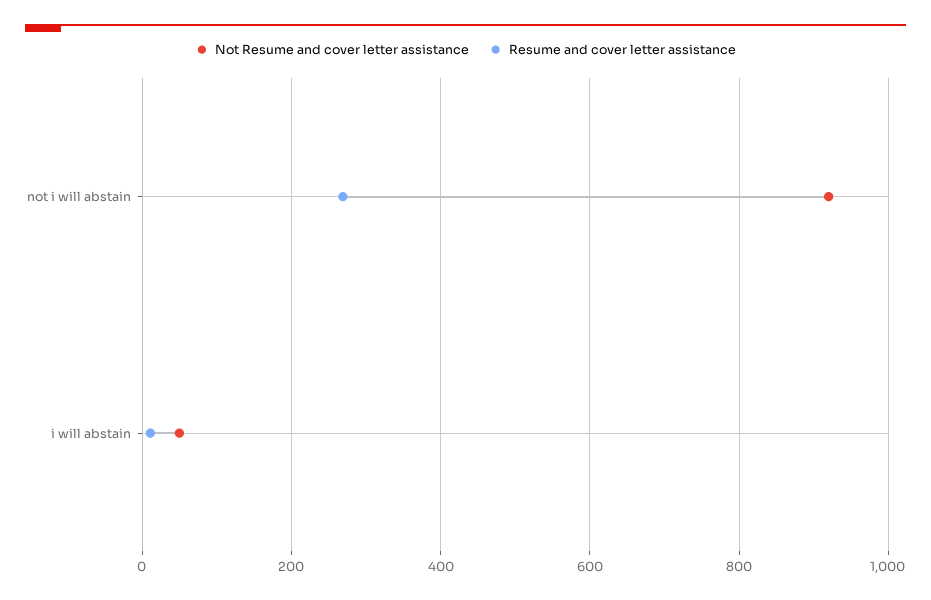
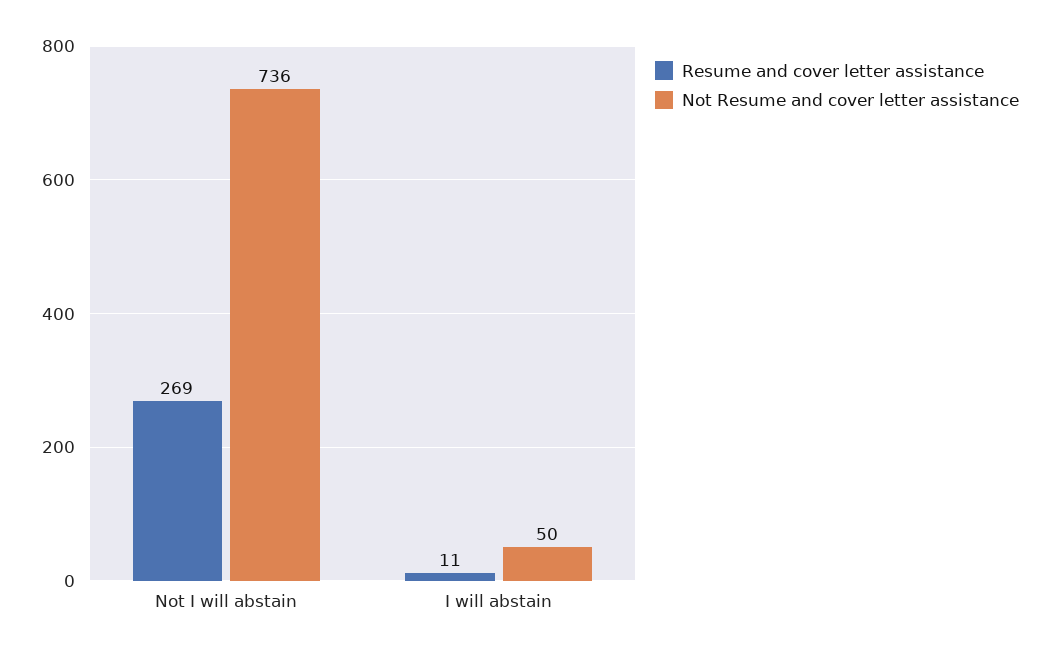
  {
    "Not Resume and cover letter assistance": {
-     "not i will abstain": 920,
+     "not i will abstain": 736,
      "i will abstain": 50
    },
    "Resume and cover letter assistance": {
      "not i will abstain": 269,
      "i will abstain": 11
    }
  }

